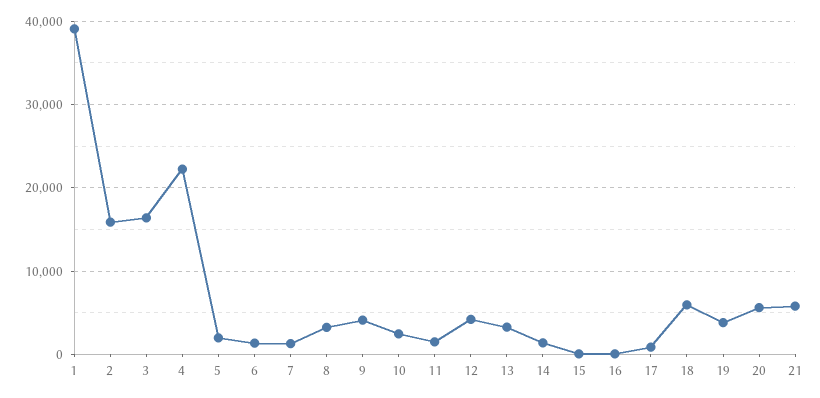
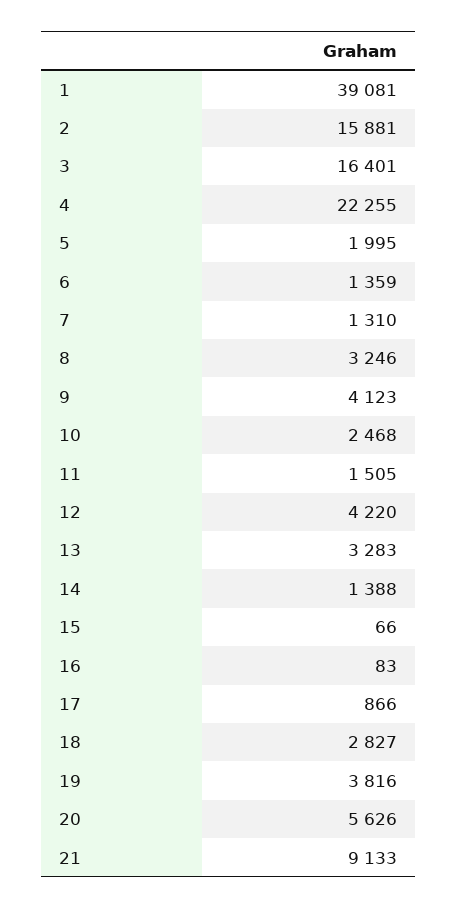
  {
    "1": 39081,
    "2": 15881,
    "3": 16401,
    "4": 22255,
    "5": 1995,
    "6": 1359,
    "7": 1310,
    "8": 3246,
    "9": 4123,
    "10": 2468,
    "11": 1505,
    "12": 4220,
    "13": 3283,
    "14": 1388,
    "15": 66,
    "16": 83,
    "17": 866,
-   "18": 6000,
+   "18": 2827,
    "19": 3816,
    "20": 5626,
-   "21": 6000
+   "21": 9133
  }

